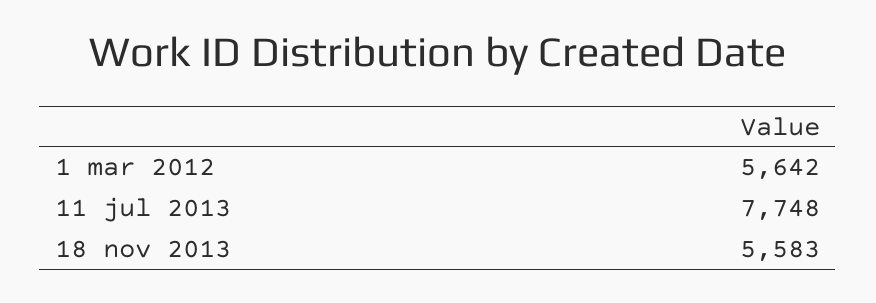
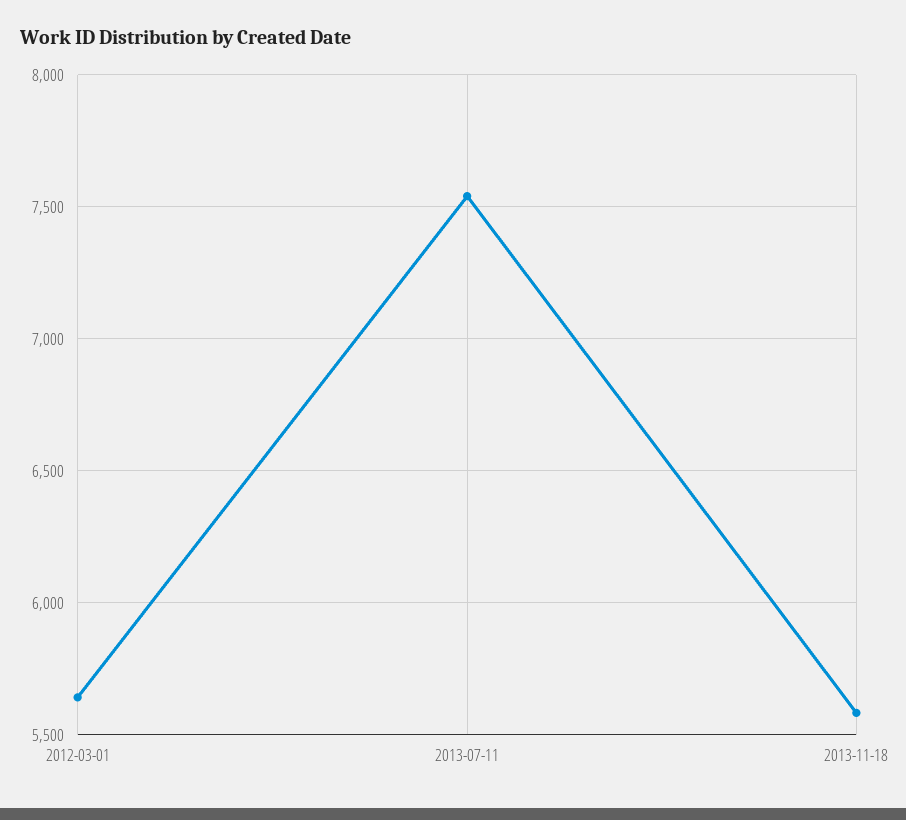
  {
    "1 mar 2012": 5642,
-   "11 jul 2013": 7748,
+   "11 jul 2013": 7550,
    "18 nov 2013": 5583
  }

